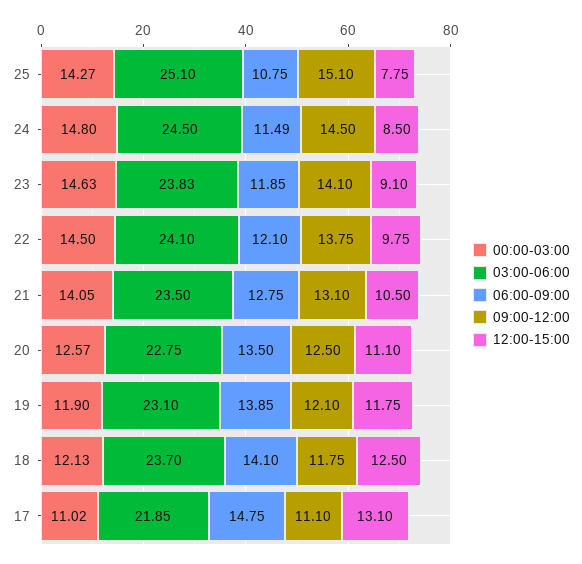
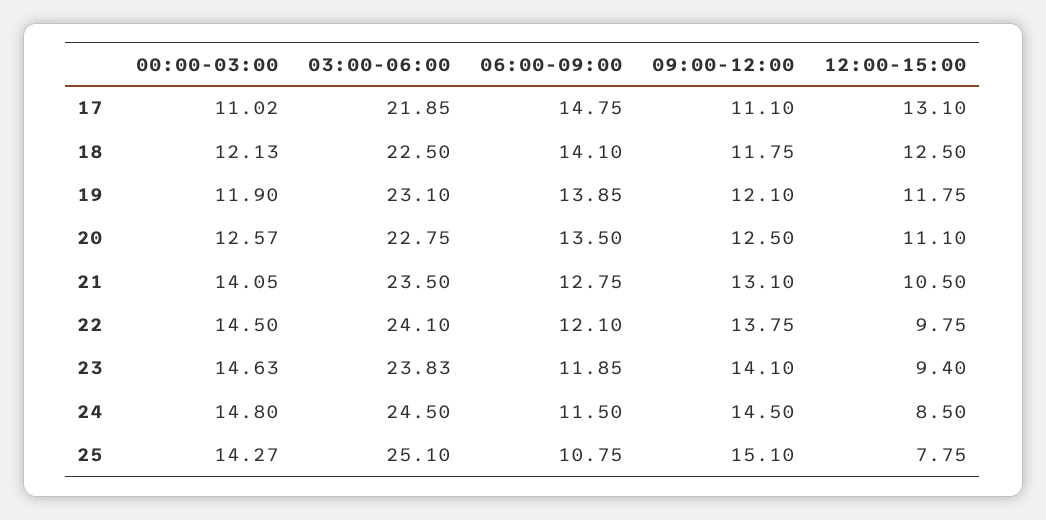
  {
    "00:00-03:00": {
      "25": 14.27,
      "24": 14.8,
      "23": 14.63,
      "22": 14.5,
      "21": 14.05,
      "20": 12.57,
      "19": 11.9,
      "18": 12.13,
      "17": 11.02
    },
    "03:00-06:00": {
      "25": 25.1,
      "24": 24.5,
      "23": 23.83,
      "22": 24.1,
      "21": 23.5,
      "20": 22.75,
      "19": 23.1,
-     "18": 23.7,
+     "18": 22.5,
      "17": 21.85
    },
    "06:00-09:00": {
      "25": 10.75,
-     "24": 11.49,
+     "24": 11.5,
      "23": 11.85,
      "22": 12.1,
      "21": 12.75,
      "20": 13.5,
      "19": 13.85,
      "18": 14.1,
      "17": 14.75
    },
    "09:00-12:00": {
      "25": 15.1,
      "24": 14.5,
      "23": 14.1,
      "22": 13.75,
      "21": 13.1,
      "20": 12.5,
      "19": 12.1,
      "18": 11.75,
      "17": 11.1
    },
    "12:00-15:00": {
      "25": 7.75,
      "24": 8.5,
-     "23": 9.1,
+     "23": 9.4,
      "22": 9.75,
      "21": 10.5,
      "20": 11.1,
      "19": 11.75,
      "18": 12.5,
      "17": 13.1
    }
  }

